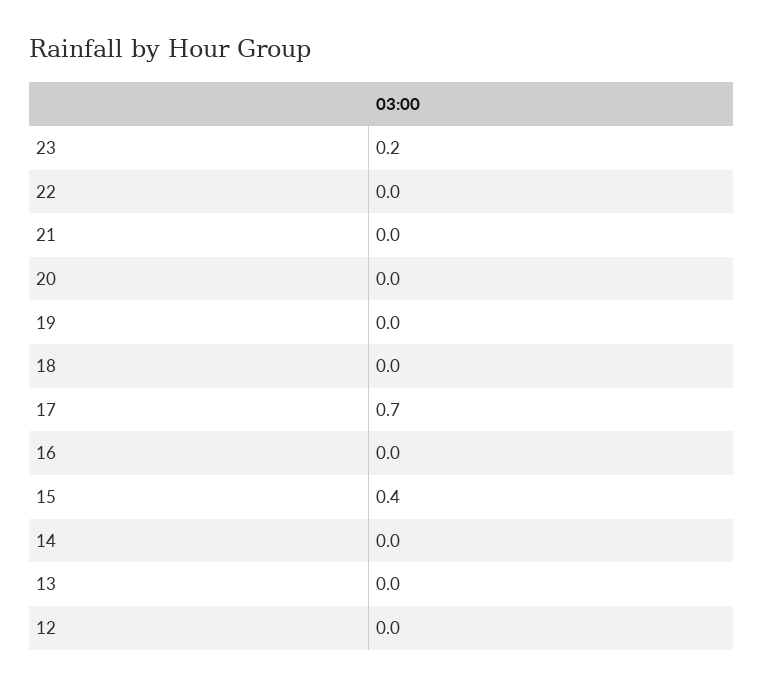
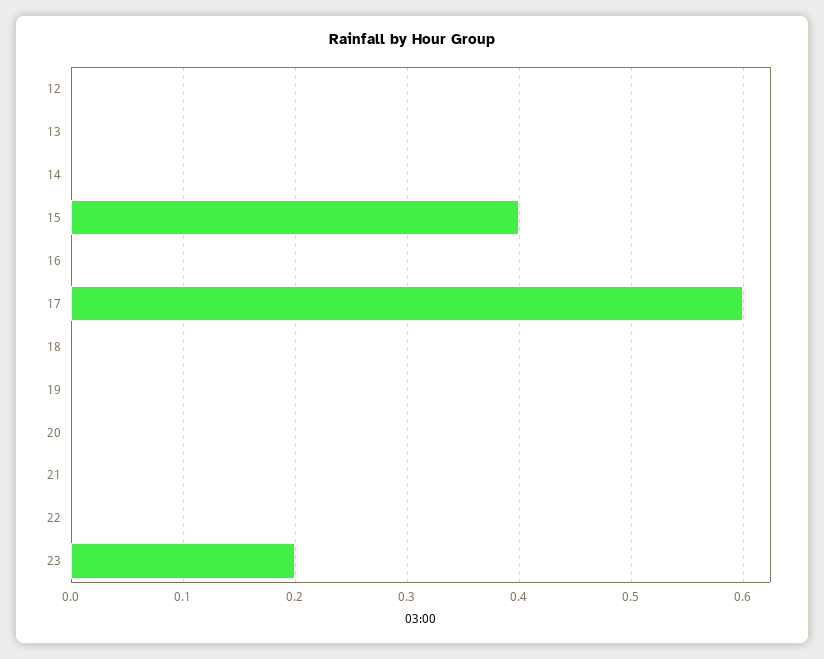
  {
    "23": 0.2,
    "22": 0,
    "21": 0,
    "20": 0,
    "19": 0,
    "18": 0,
-   "17": 0.7,
+   "17": 0.6,
    "16": 0,
    "15": 0.4,
    "14": 0,
    "13": 0,
    "12": 0
  }

